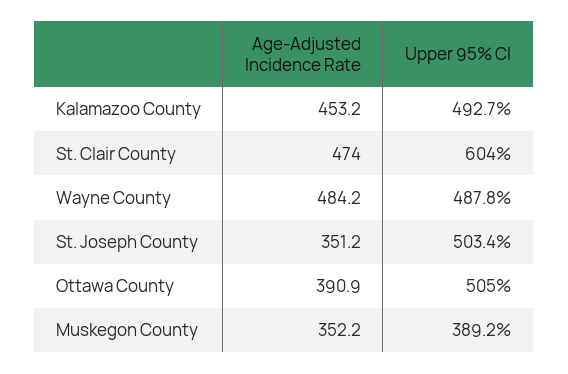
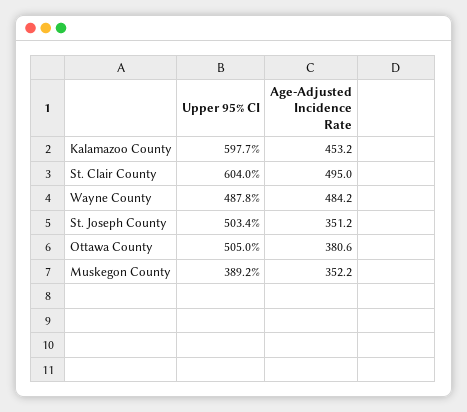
  {
    "Age-Adjusted Incidence Rate": {
      "Kalamazoo County": 453.2,
-     "St. Clair County": 474,
+     "St. Clair County": 495,
      "Wayne County": 484.2,
      "St. Joseph County": 351.2,
-     "Ottawa County": 390.9,
+     "Ottawa County": 380.6,
      "Muskegon County": 352.2
    },
    "Upper 95% CI": {
-     "Kalamazoo County": 492.7,
+     "Kalamazoo County": 597.7,
      "St. Clair County": 604,
      "Wayne County": 487.8,
      "St. Joseph County": 503.4,
      "Ottawa County": 505,
      "Muskegon County": 389.2
    }
  }

